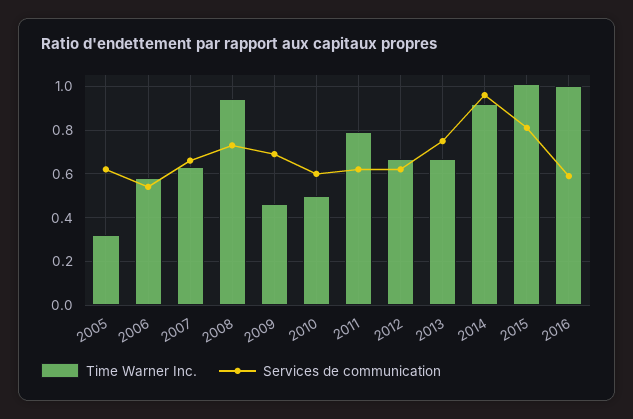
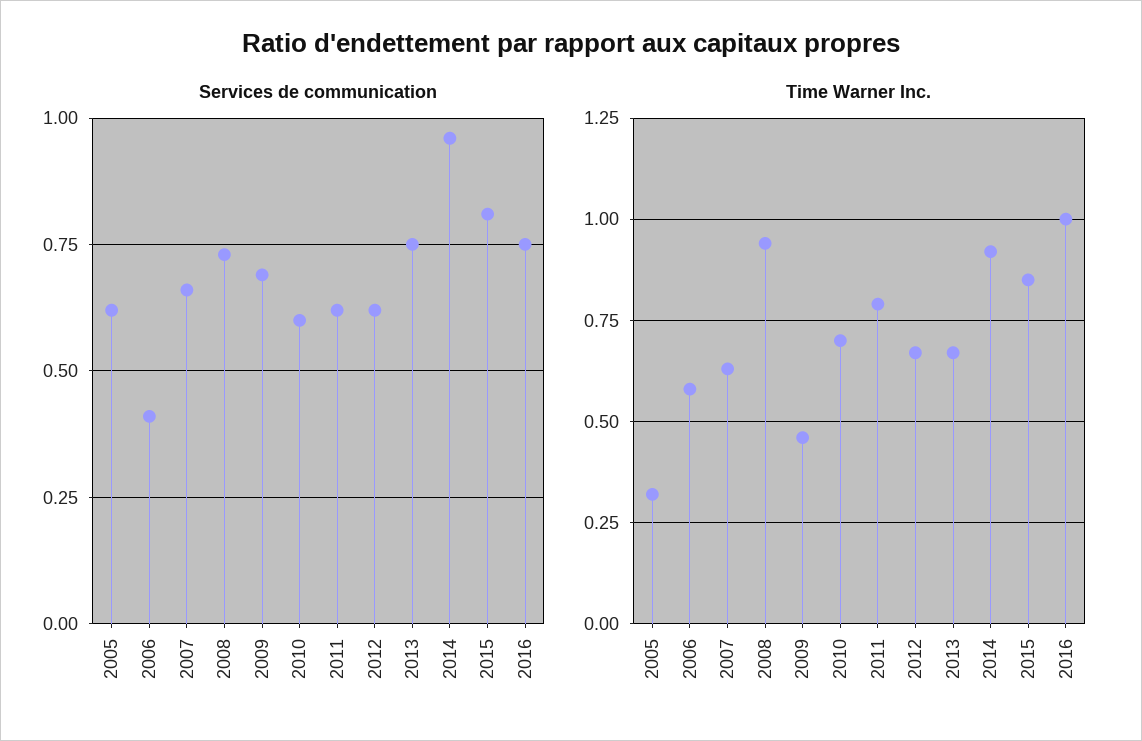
  {
    "Time Warner Inc.": {
      "2005": 0.3,
      "2006": 0.6,
      "2007": 0.65,
      "2008": 0.95,
      "2009": 0.45,
-     "2010": 0.5,
+     "2010": 0.7,
      "2011": 0.8,
      "2012": 0.65,
      "2013": 0.65,
      "2014": 0.9,
-     "2015": 1,
+     "2015": 0.85,
      "2016": 1
    },
    "Services de communication": {
      "2005": 0.6,
-     "2006": 0.55,
+     "2006": 0.4,
      "2007": 0.65,
      "2008": 0.75,
      "2009": 0.7,
      "2010": 0.6,
      "2011": 0.6,
      "2012": 0.6,
      "2013": 0.75,
      "2014": 0.95,
      "2015": 0.8,
-     "2016": 0.6
+     "2016": 0.75
    }
  }

